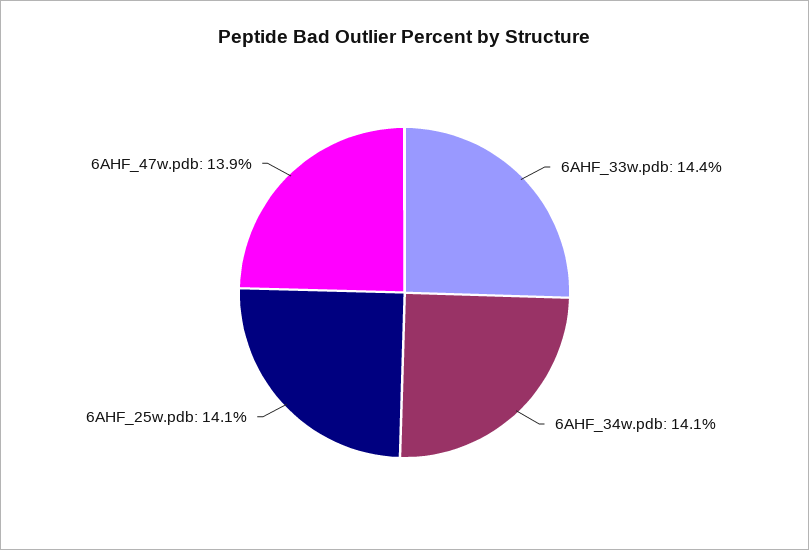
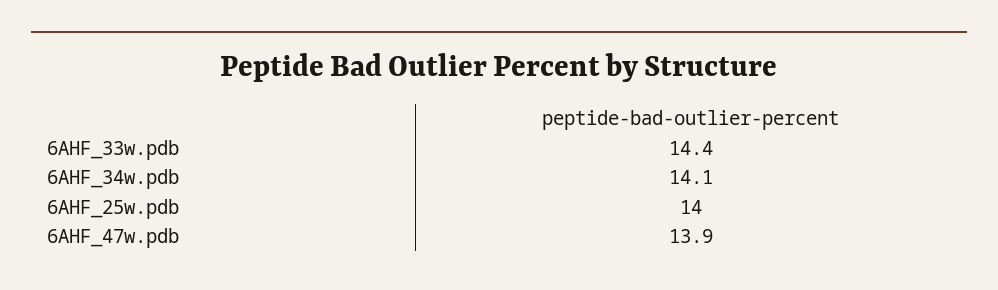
  {
    "6AHF_33w.pdb": 14.4,
    "6AHF_34w.pdb": 14.1,
-   "6AHF_25w.pdb": 14.1,
+   "6AHF_25w.pdb": 14,
    "6AHF_47w.pdb": 13.9
  }

